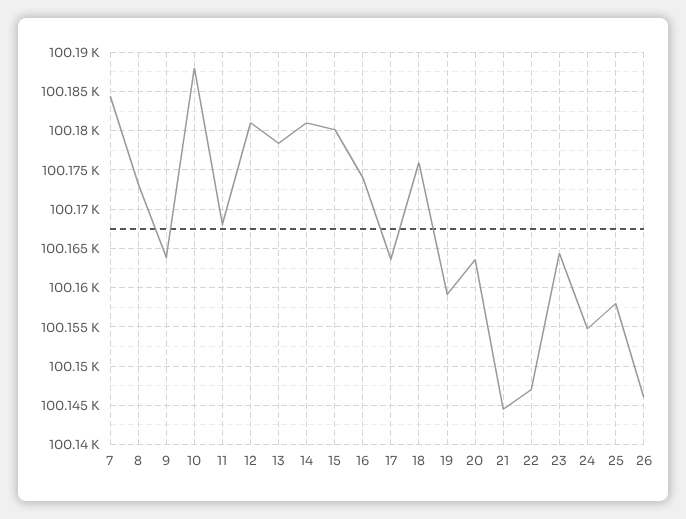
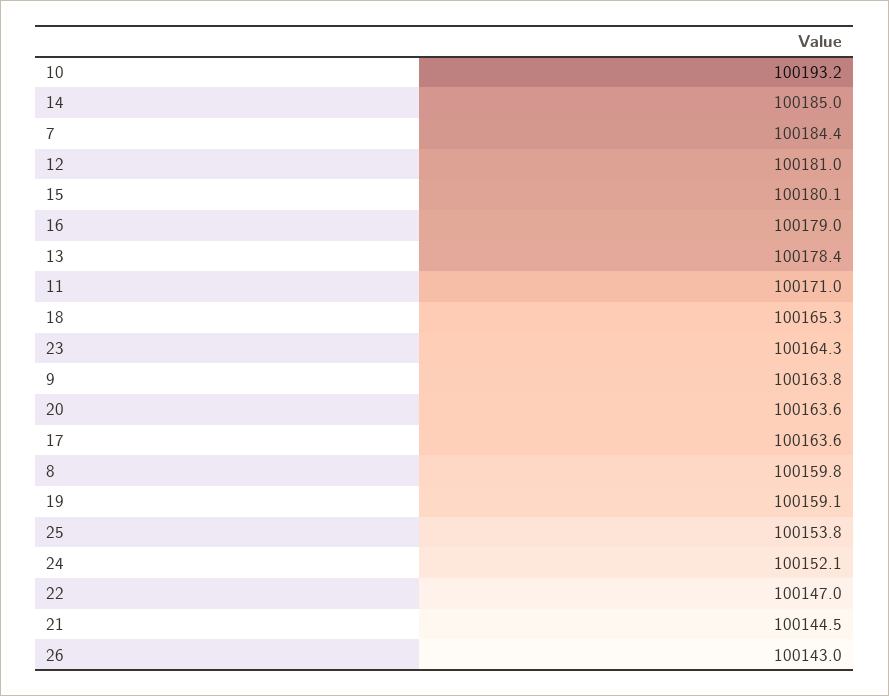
  {
    "7": 100184.4,
-   "8": 100173,
+   "8": 100159.8,
    "9": 100163.8,
-   "10": 100188,
+   "10": 100193.2,
-   "11": 100168,
+   "11": 100171,
    "12": 100181,
    "13": 100178.4,
-   "14": 100181,
+   "14": 100185,
    "15": 100180.1,
-   "16": 100174,
+   "16": 100179,
    "17": 100163.6,
-   "18": 100176,
+   "18": 100165.3,
    "19": 100159.1,
    "20": 100163.6,
    "21": 100144.5,
    "22": 100147,
    "23": 100164.3,
-   "24": 100155,
+   "24": 100152.1,
-   "25": 100158,
+   "25": 100153.8,
-   "26": 100146
+   "26": 100143
  }

